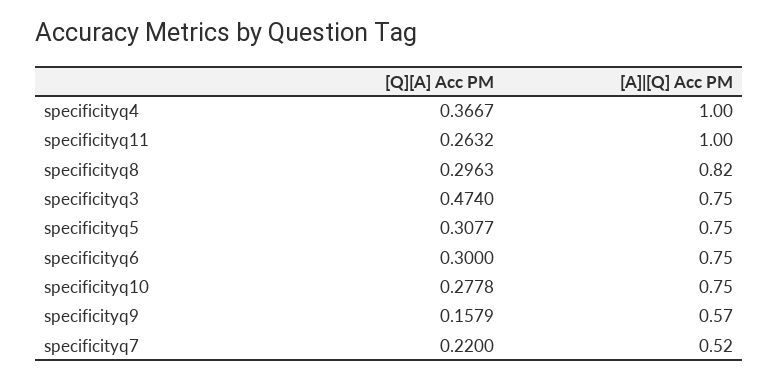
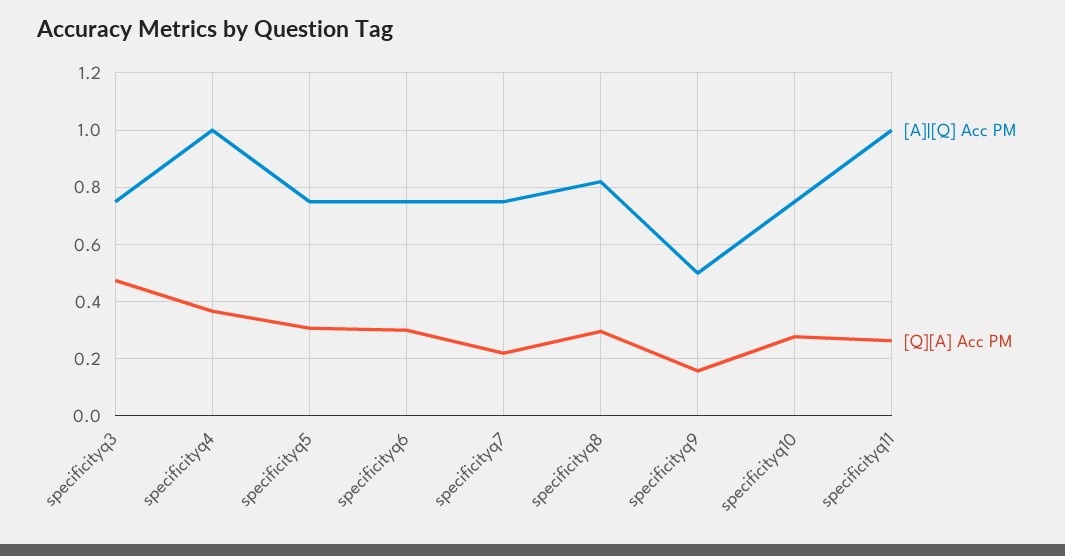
  {
    "[Q][A] Acc PM": {
      "specificityq4": 0.3667,
      "specificityq11": 0.2632,
      "specificityq8": 0.2963,
      "specificityq3": 0.474,
      "specificityq5": 0.3077,
      "specificityq6": 0.3,
      "specificityq10": 0.2778,
      "specificityq9": 0.1579,
      "specificityq7": 0.22
    },
    "[A]|[Q] Acc PM": {
      "specificityq4": 1,
      "specificityq11": 1,
      "specificityq8": 0.82,
      "specificityq3": 0.75,
      "specificityq5": 0.75,
      "specificityq6": 0.75,
      "specificityq10": 0.75,
-     "specificityq9": 0.57,
+     "specificityq9": 0.5,
-     "specificityq7": 0.52
+     "specificityq7": 0.75
    }
  }

